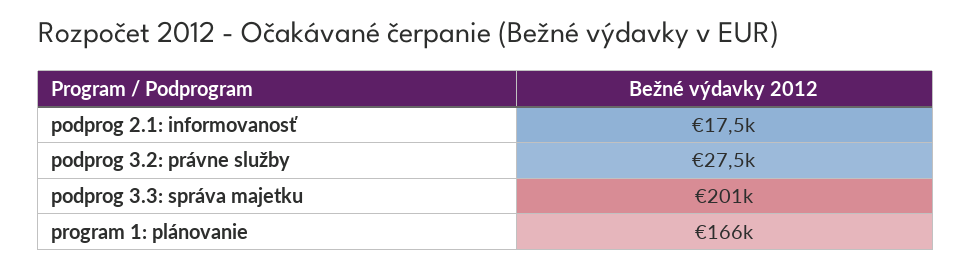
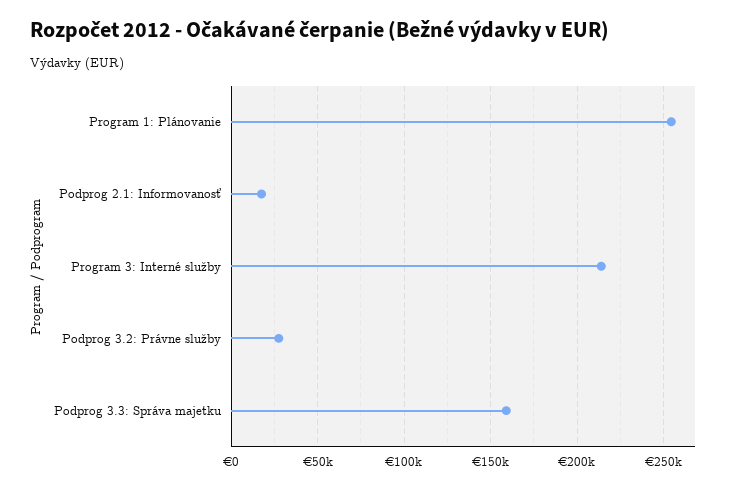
  {
    "podprog 2.1: informovanosť": 17500,
    "podprog 3.2: právne služby": 27500,
-   "podprog 3.3: správa majetku": 201000,
+   "podprog 3.3: správa majetku": 160000,
-   "program 1: plánovanie": 166000
+   "program 1: plánovanie": 255000,
+   "Program 3: Interné služby": 215000
  }

